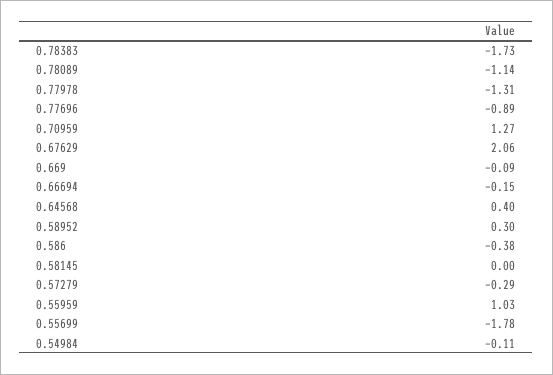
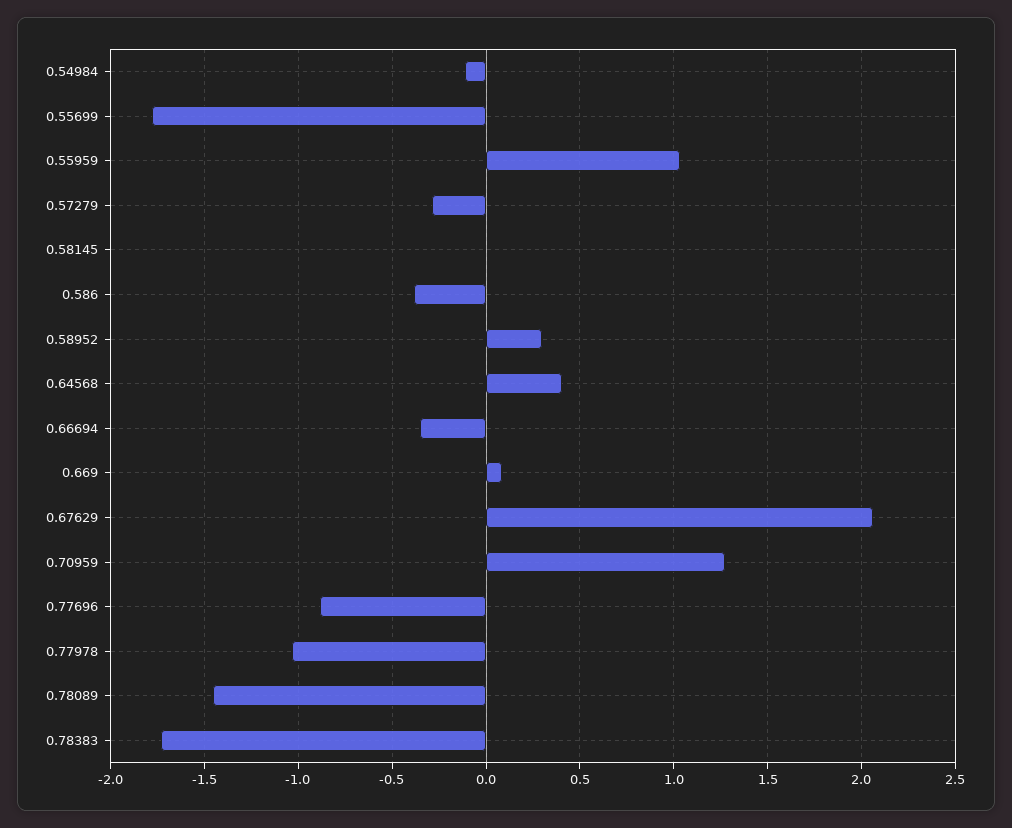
  {
    "0.78383": -1.73,
-   "0.78089": -1.14,
+   "0.78089": -1.45,
-   "0.77978": -1.31,
+   "0.77978": -1.05,
    "0.77696": -0.89,
    "0.70959": 1.27,
    "0.67629": 2.06,
-   "0.669": -0.09,
+   "0.669": 0.1,
-   "0.66694": -0.15,
+   "0.66694": -0.35,
    "0.64568": 0.4,
    "0.58952": 0.3,
    "0.586": -0.38,
    "0.58145": 0,
    "0.57279": -0.29,
    "0.55959": 1.03,
    "0.55699": -1.78,
    "0.54984": -0.11
  }

